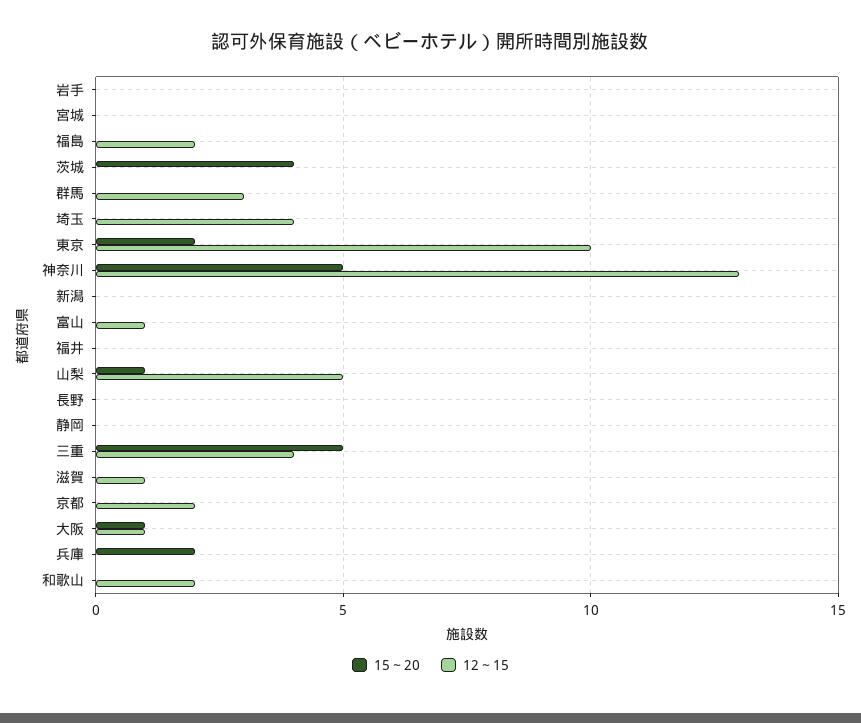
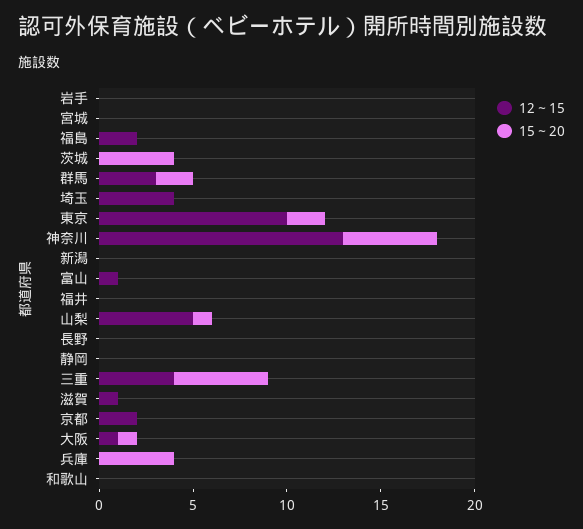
  {
    "15～20": {
      "岩手": 0,
      "宮城": 0,
      "福島": 0,
      "茨城": 4,
-     "群馬": 0,
+     "群馬": 2,
      "埼玉": 0,
      "東京": 2,
      "神奈川": 5,
      "新潟": 0,
      "富山": 0,
      "福井": 0,
      "山梨": 1,
      "長野": 0,
      "静岡": 0,
      "三重": 5,
      "滋賀": 0,
      "京都": 0,
      "大阪": 1,
-     "兵庫": 2,
+     "兵庫": 4,
      "和歌山": 0
    },
    "12～15": {
      "岩手": 0,
      "宮城": 0,
      "福島": 2,
      "茨城": 0,
      "群馬": 3,
      "埼玉": 4,
      "東京": 10,
      "神奈川": 13,
      "新潟": 0,
      "富山": 1,
      "福井": 0,
      "山梨": 5,
      "長野": 0,
      "静岡": 0,
      "三重": 4,
      "滋賀": 1,
      "京都": 2,
      "大阪": 1,
      "兵庫": 0,
-     "和歌山": 2
+     "和歌山": 0
    }
  }

